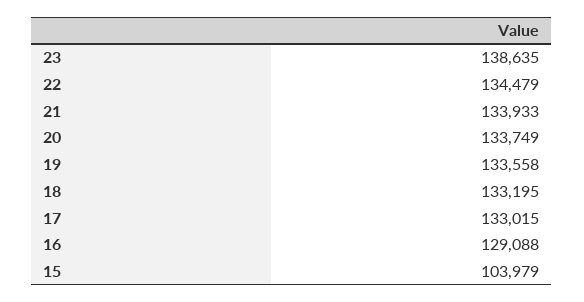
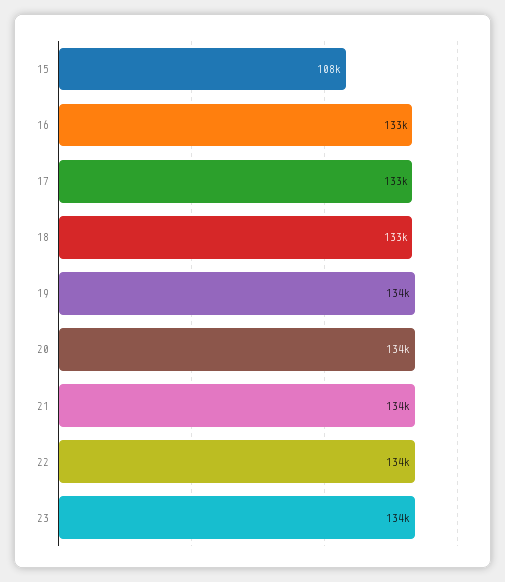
  {
-   "23": 138635,
+   "23": 134000,
    "22": 134479,
    "21": 133933,
    "20": 133749,
    "19": 133558,
    "18": 133195,
    "17": 133015,
-   "16": 129088,
+   "16": 133000,
-   "15": 103979
+   "15": 108000
  }

